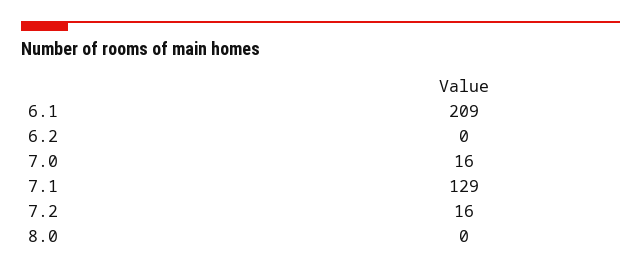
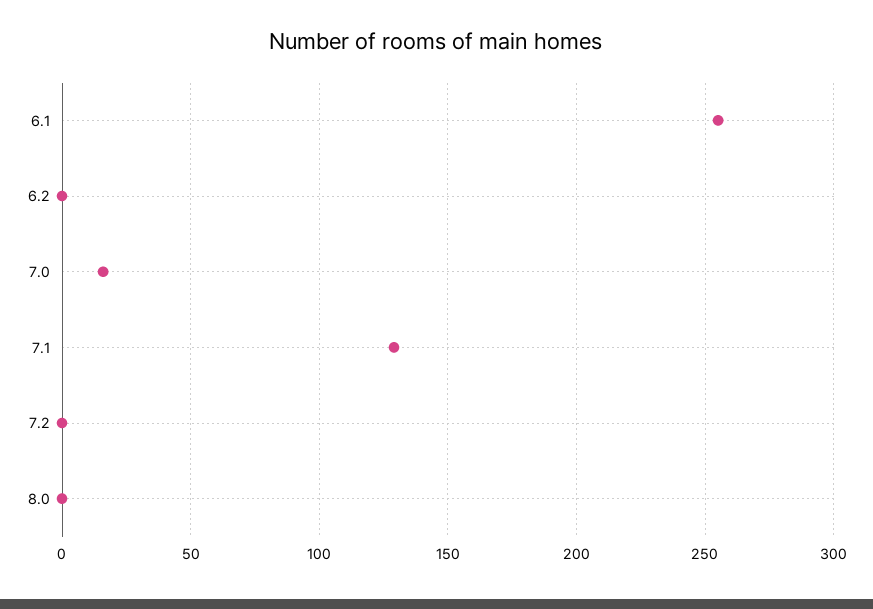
  {
-   "6.1": 209,
+   "6.1": 255,
    "6.2": 0,
    "7.0": 16,
    "7.1": 129,
-   "7.2": 16,
+   "7.2": 0,
    "8.0": 0
  }

